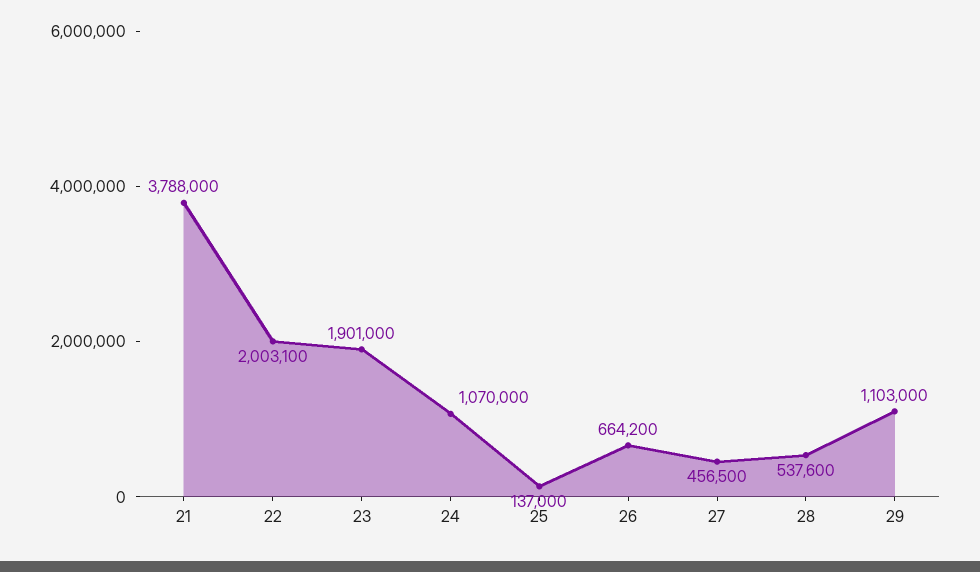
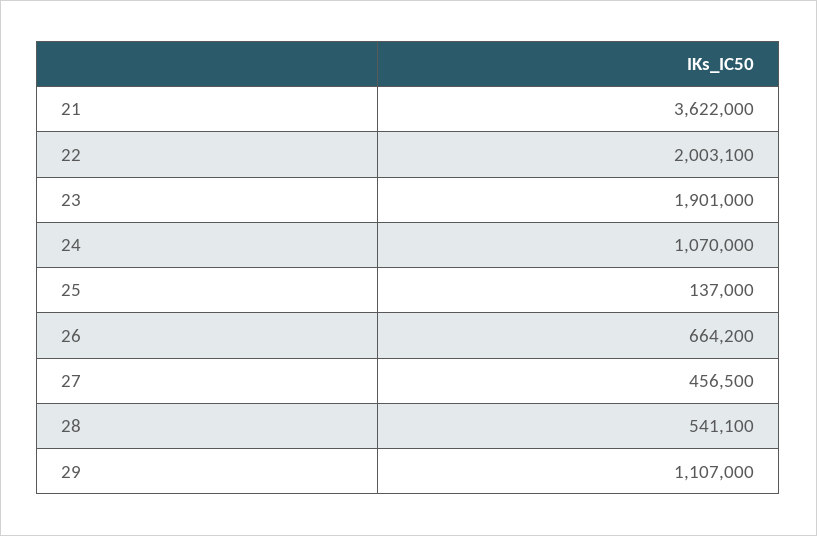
  {
-   "21": 3788000,
+   "21": 3622000,
    "22": 2003100,
    "23": 1901000,
    "24": 1070000,
    "25": 137000,
    "26": 664200,
    "27": 456500,
-   "28": 537600,
+   "28": 541100,
-   "29": 1103000
+   "29": 1107000
  }

